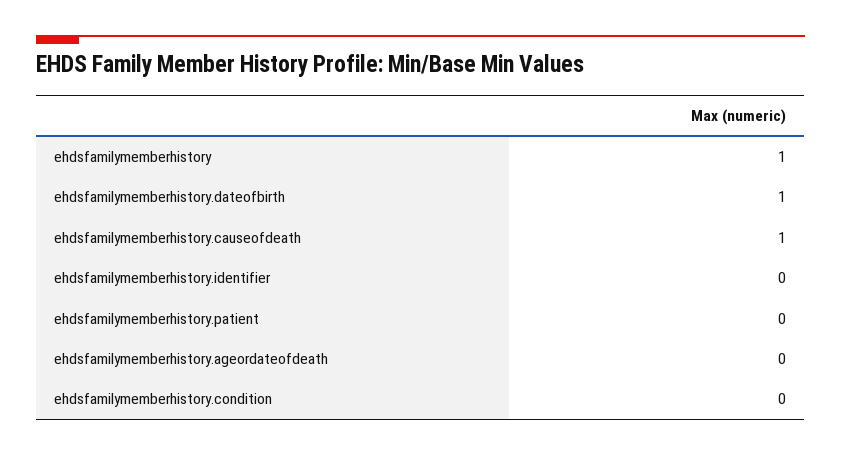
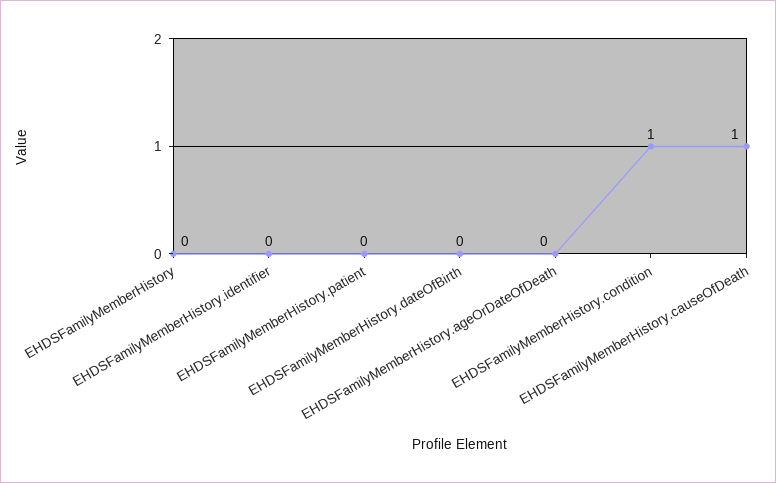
  {
-   "ehdsfamilymemberhistory": 1,
+   "ehdsfamilymemberhistory": 0,
-   "ehdsfamilymemberhistory.dateofbirth": 1,
+   "ehdsfamilymemberhistory.dateofbirth": 0,
    "ehdsfamilymemberhistory.causeofdeath": 1,
    "ehdsfamilymemberhistory.identifier": 0,
    "ehdsfamilymemberhistory.patient": 0,
    "ehdsfamilymemberhistory.ageordateofdeath": 0,
-   "ehdsfamilymemberhistory.condition": 0
+   "ehdsfamilymemberhistory.condition": 1
  }

